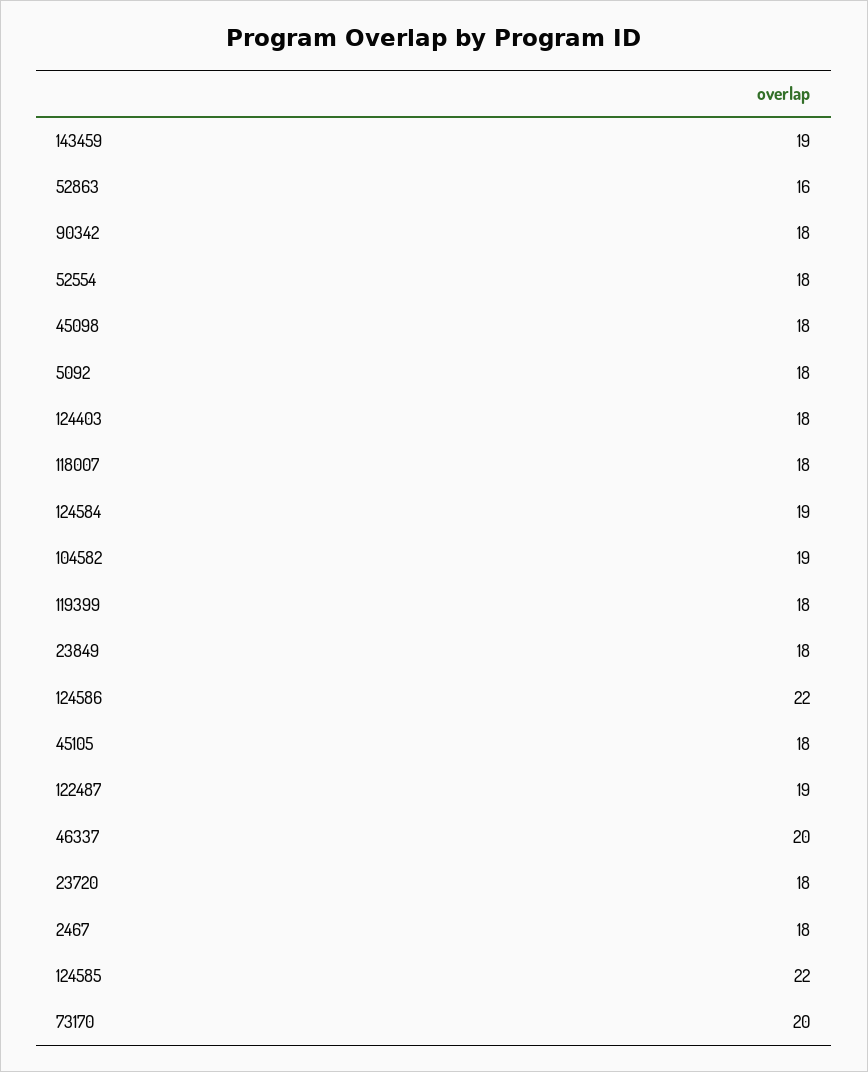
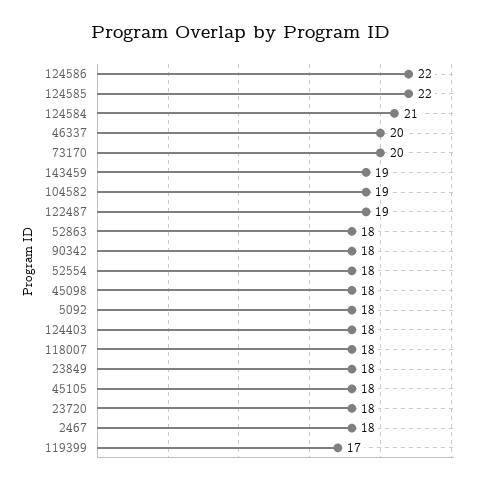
  {
    "143459": 19,
-   "52863": 16,
+   "52863": 18,
    "90342": 18,
    "52554": 18,
    "45098": 18,
    "5092": 18,
    "124403": 18,
    "118007": 18,
-   "124584": 19,
+   "124584": 21,
    "104582": 19,
-   "119399": 18,
+   "119399": 17,
    "23849": 18,
    "124586": 22,
    "45105": 18,
    "122487": 19,
    "46337": 20,
    "23720": 18,
    "2467": 18,
    "124585": 22,
    "73170": 20
  }

